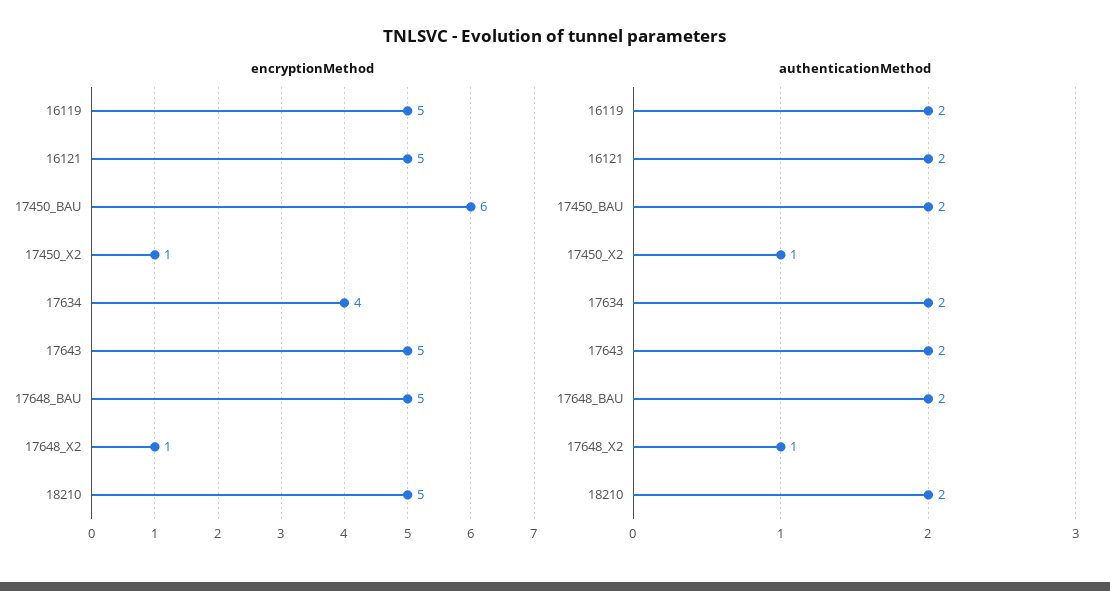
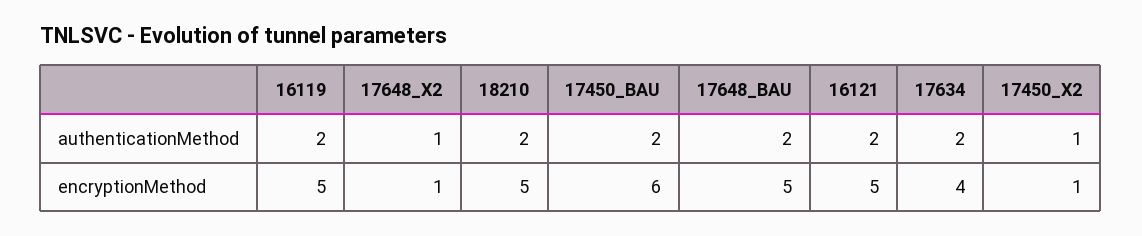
  {
    "encryptionMethod": {
      "16119": 5,
      "16121": 5,
      "17450_BAU": 6,
      "17450_X2": 1,
      "17634": 4,
-     "17643": 5,
      "17648_BAU": 5,
      "17648_X2": 1,
      "18210": 5
    },
    "authenticationMethod": {
      "16119": 2,
      "16121": 2,
      "17450_BAU": 2,
      "17450_X2": 1,
      "17634": 2,
-     "17643": 2,
      "17648_BAU": 2,
      "17648_X2": 1,
      "18210": 2
    }
  }

